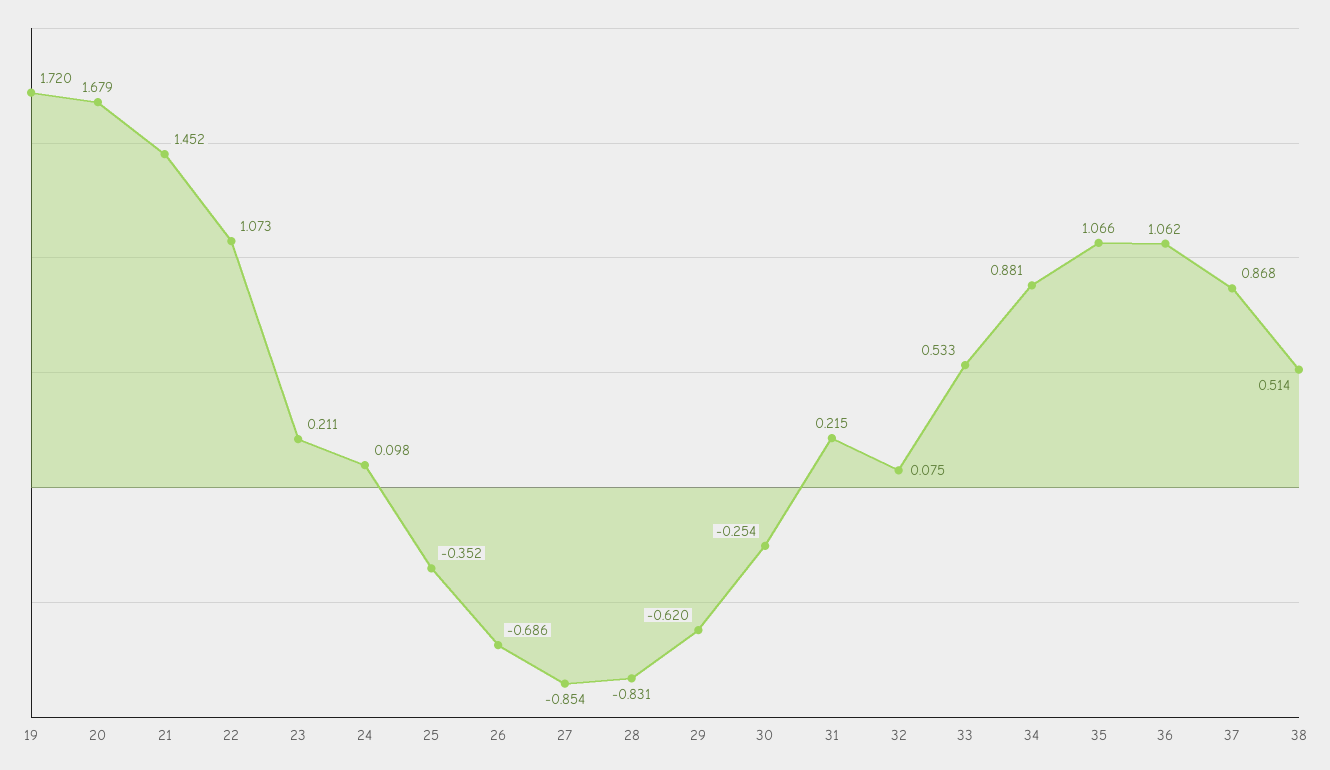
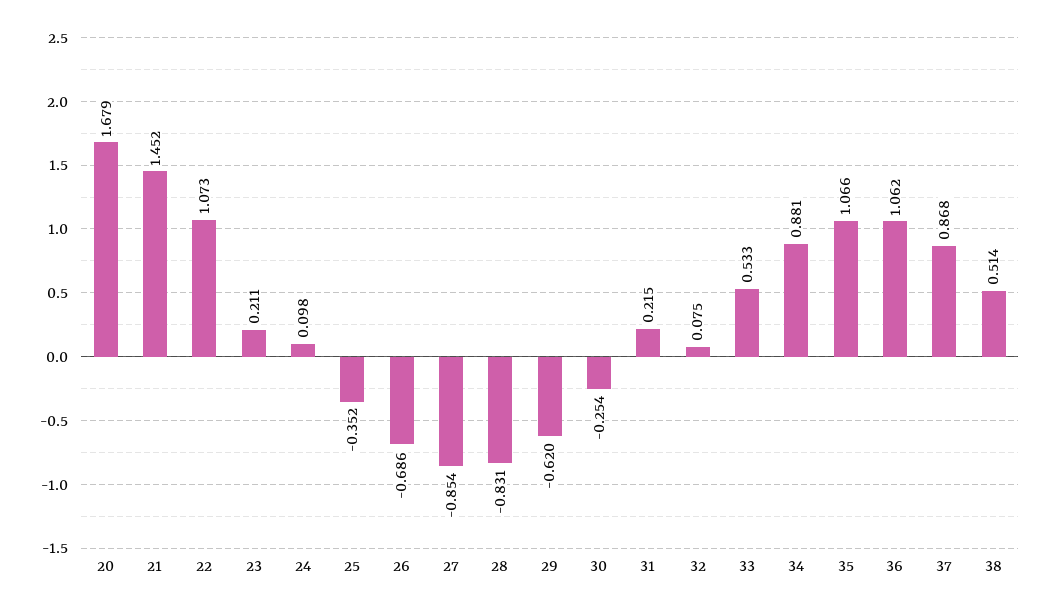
  {
-   "19": 1.72,
    "20": 1.679,
    "21": 1.452,
    "22": 1.073,
    "23": 0.211,
    "24": 0.098,
    "25": -0.352,
    "26": -0.686,
    "27": -0.854,
    "28": -0.831,
    "29": -0.62,
    "30": -0.254,
    "31": 0.215,
    "32": 0.075,
    "33": 0.533,
    "34": 0.881,
    "35": 1.066,
    "36": 1.062,
    "37": 0.868,
    "38": 0.514
  }

